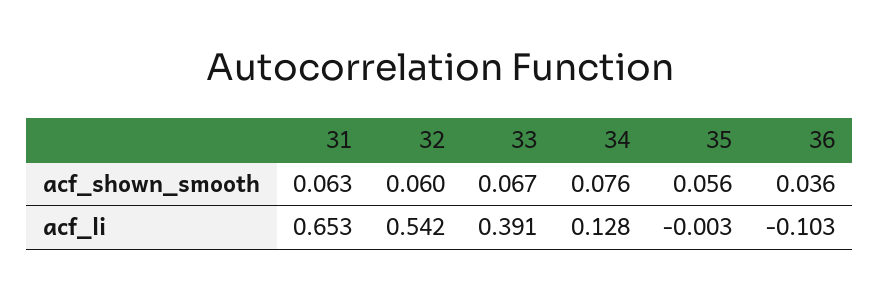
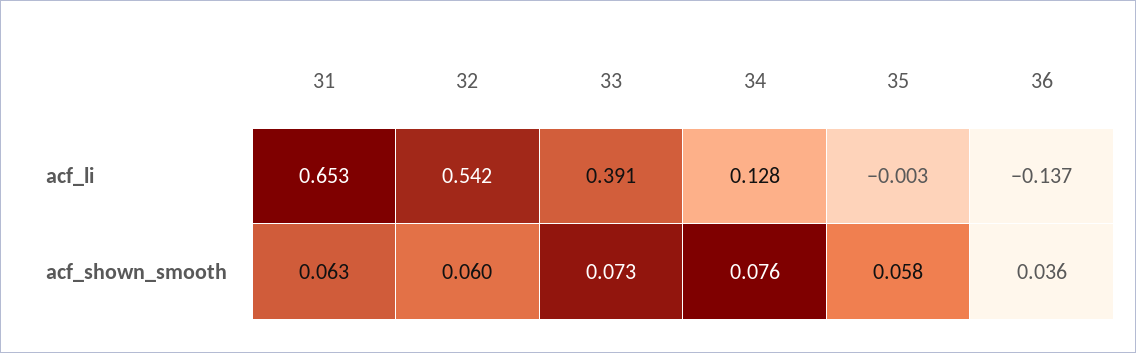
  {
    "31": {
      "acf_shown_smooth": 0.063,
      "acf_li": 0.653
    },
    "32": {
      "acf_shown_smooth": 0.06,
      "acf_li": 0.542
    },
    "33": {
-     "acf_shown_smooth": 0.067,
+     "acf_shown_smooth": 0.073,
      "acf_li": 0.391
    },
    "34": {
      "acf_shown_smooth": 0.076,
      "acf_li": 0.128
    },
    "35": {
-     "acf_shown_smooth": 0.056,
+     "acf_shown_smooth": 0.058,
      "acf_li": -0.003
    },
    "36": {
      "acf_shown_smooth": 0.036,
-     "acf_li": -0.103
+     "acf_li": -0.137
    }
  }

